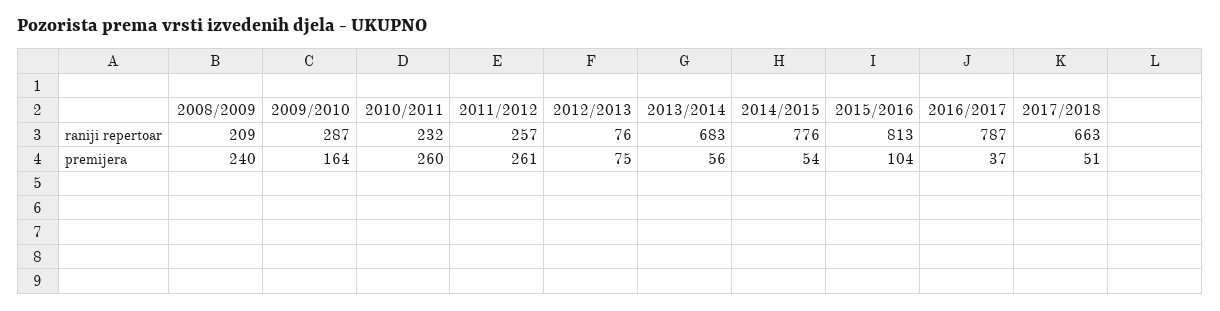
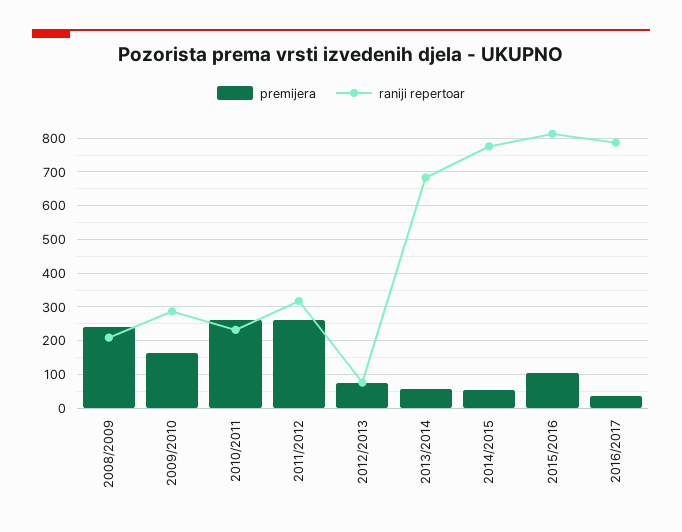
  {
    "raniji repertoar": {
      "2008/2009": 209,
      "2009/2010": 287,
      "2010/2011": 232,
-     "2011/2012": 257,
+     "2011/2012": 320,
      "2012/2013": 76,
      "2013/2014": 683,
      "2014/2015": 776,
      "2015/2016": 813,
-     "2016/2017": 787,
+     "2016/2017": 787
-     "2017/2018": 663
    },
    "premijera": {
      "2008/2009": 240,
      "2009/2010": 164,
      "2010/2011": 260,
      "2011/2012": 261,
      "2012/2013": 75,
      "2013/2014": 56,
      "2014/2015": 54,
      "2015/2016": 104,
-     "2016/2017": 37,
+     "2016/2017": 37
-     "2017/2018": 51
    }
  }

